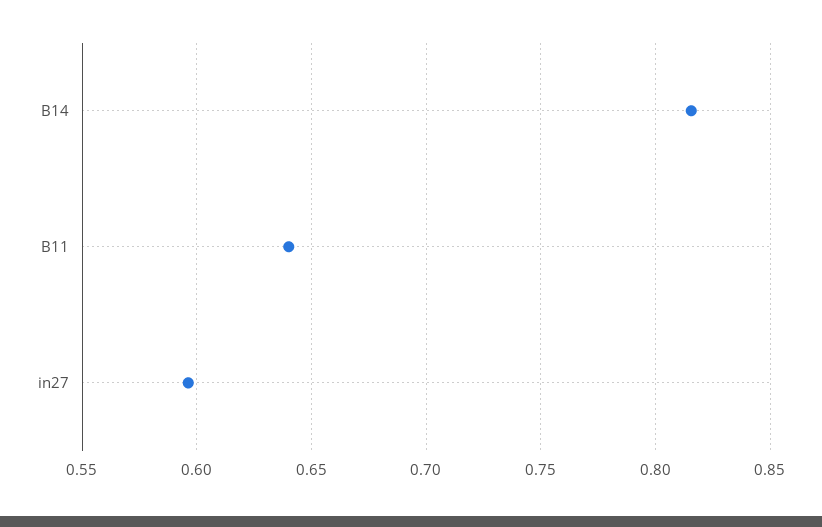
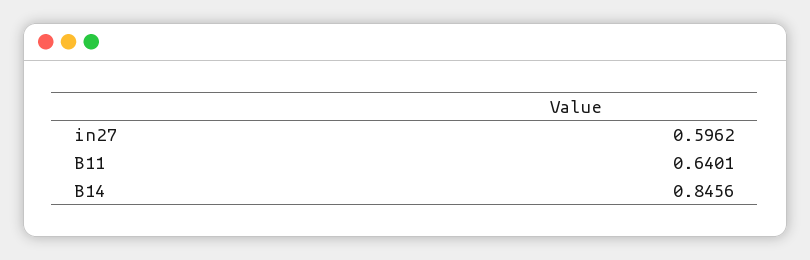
  {
-   "B14": 0.815,
+   "B14": 0.8456,
    "B11": 0.6401,
    "in27": 0.5962
  }

